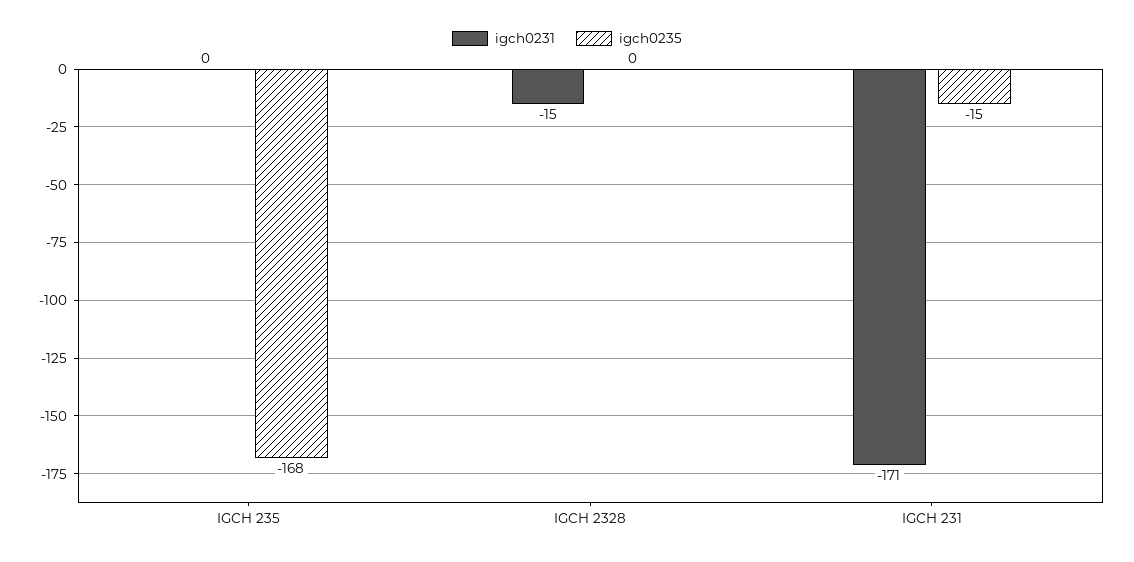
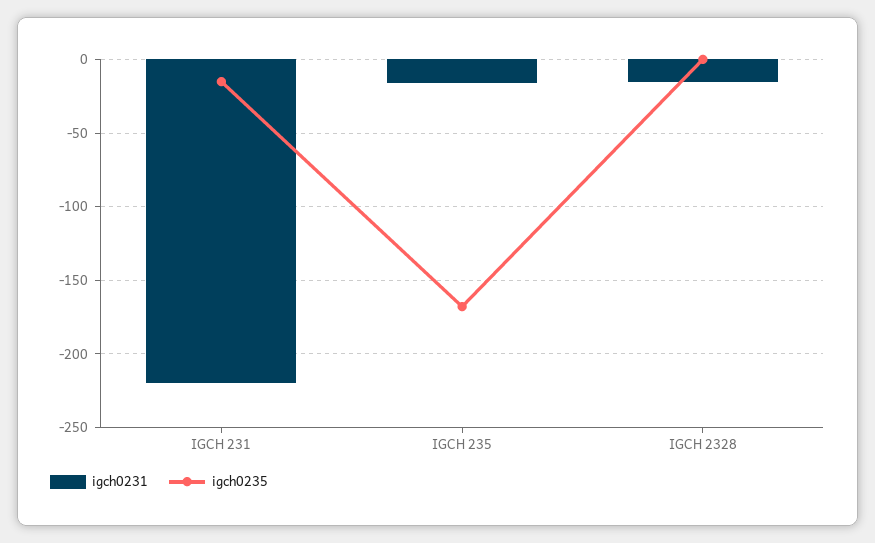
  {
    "igch0231": {
-     "IGCH 235": 0,
+     "IGCH 235": -15,
      "IGCH 2328": -15,
-     "IGCH 231": -171
+     "IGCH 231": -220
    },
    "igch0235": {
      "IGCH 235": -168,
      "IGCH 2328": 0,
      "IGCH 231": -15
    }
  }

